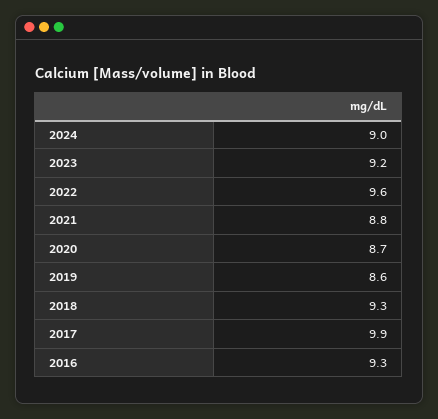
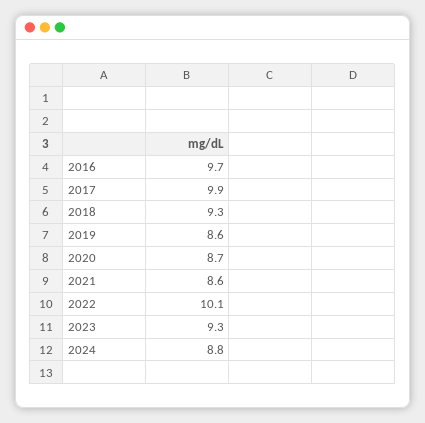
  {
-   "2024": 9,
+   "2024": 8.8,
-   "2023": 9.2,
+   "2023": 9.3,
-   "2022": 9.6,
+   "2022": 10.1,
-   "2021": 8.8,
+   "2021": 8.6,
    "2020": 8.7,
    "2019": 8.6,
    "2018": 9.3,
    "2017": 9.9,
-   "2016": 9.3
+   "2016": 9.7
  }

